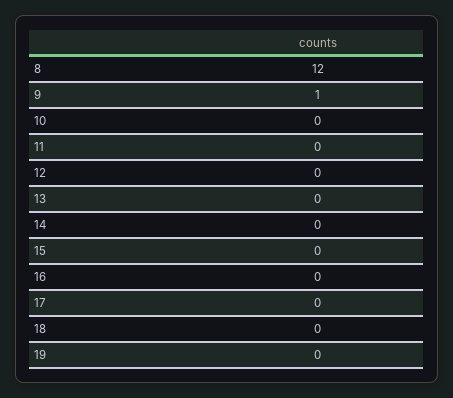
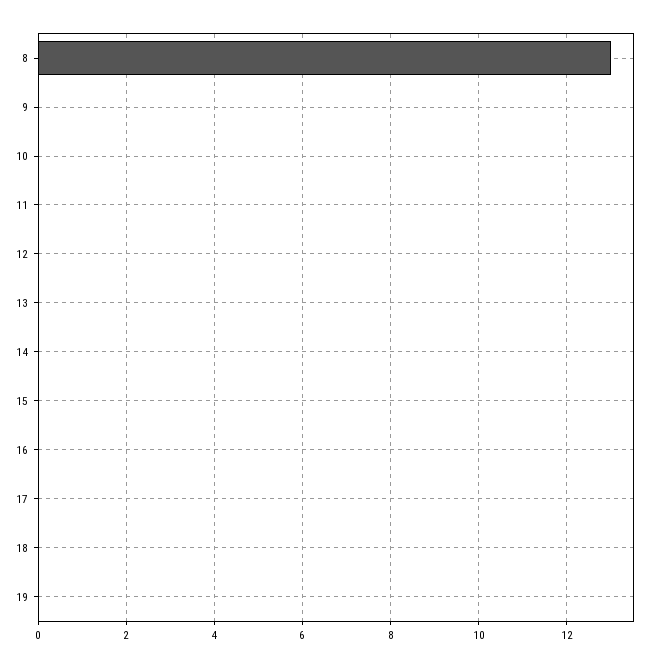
  {
-   "8": 12,
+   "8": 13,
-   "9": 1,
+   "9": 0,
    "10": 0,
    "11": 0,
    "12": 0,
    "13": 0,
    "14": 0,
    "15": 0,
    "16": 0,
    "17": 0,
    "18": 0,
    "19": 0
  }

